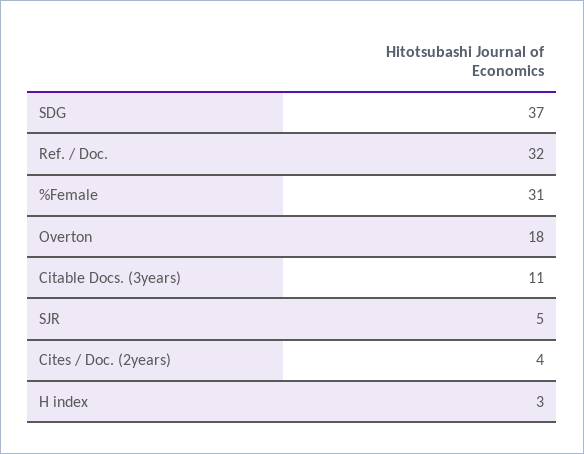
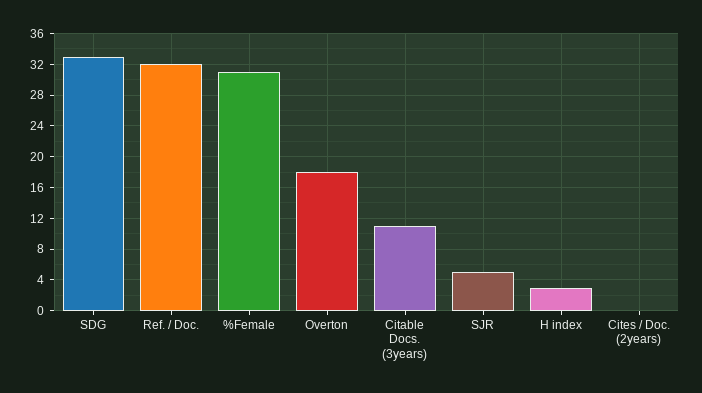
  {
-   "SDG": 37,
+   "SDG": 33,
    "Ref. / Doc.": 32,
    "%Female": 31,
    "Overton": 18,
    "Citable Docs. (3years)": 11,
    "SJR": 5,
-   "Cites / Doc. (2years)": 4,
+   "Cites / Doc. (2years)": 0,
    "H index": 3
  }

